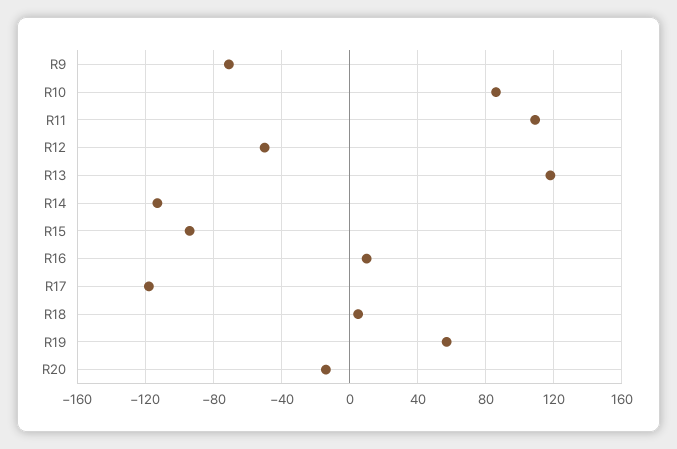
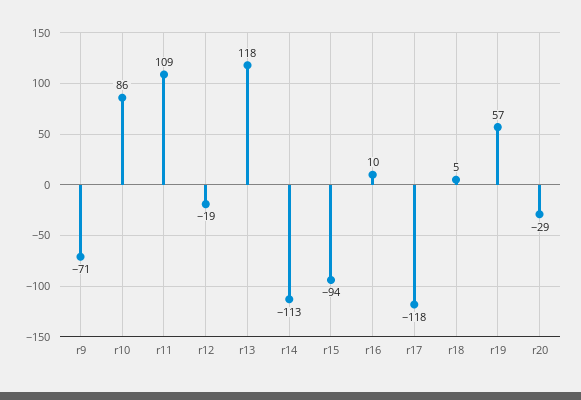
  {
    "R9": -71,
    "R10": 86,
    "R11": 109,
-   "R12": -50,
+   "R12": -19,
    "R13": 118,
    "R14": -113,
    "R15": -94,
    "R16": 10,
    "R17": -118,
    "R18": 5,
    "R19": 57,
-   "R20": -15
+   "R20": -29
  }

